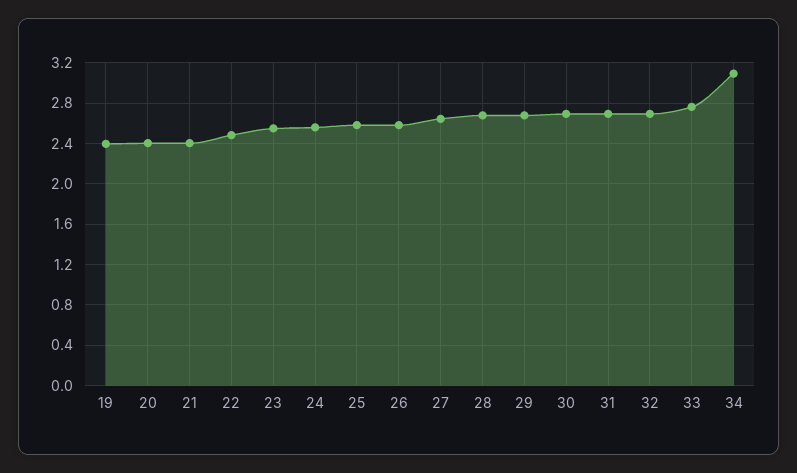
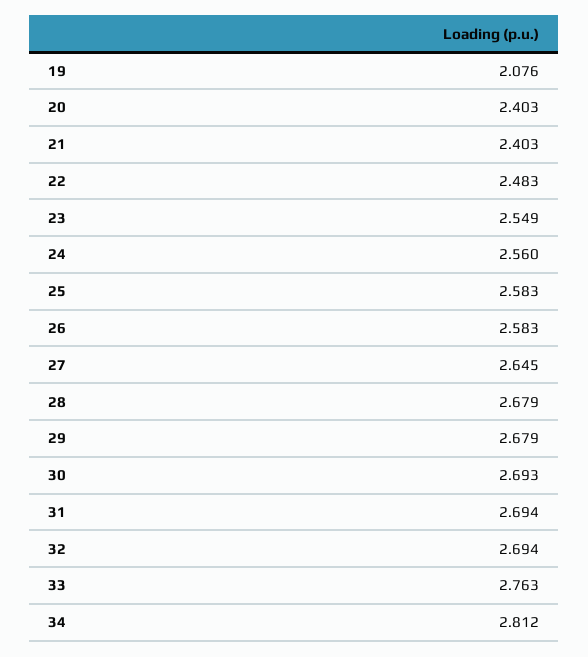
  {
-   "19": 2.4,
+   "19": 2.076,
    "20": 2.403,
    "21": 2.403,
    "22": 2.483,
    "23": 2.549,
    "24": 2.56,
    "25": 2.583,
    "26": 2.583,
    "27": 2.645,
    "28": 2.679,
    "29": 2.679,
    "30": 2.693,
    "31": 2.694,
    "32": 2.694,
    "33": 2.763,
-   "34": 3.1
+   "34": 2.812
  }

